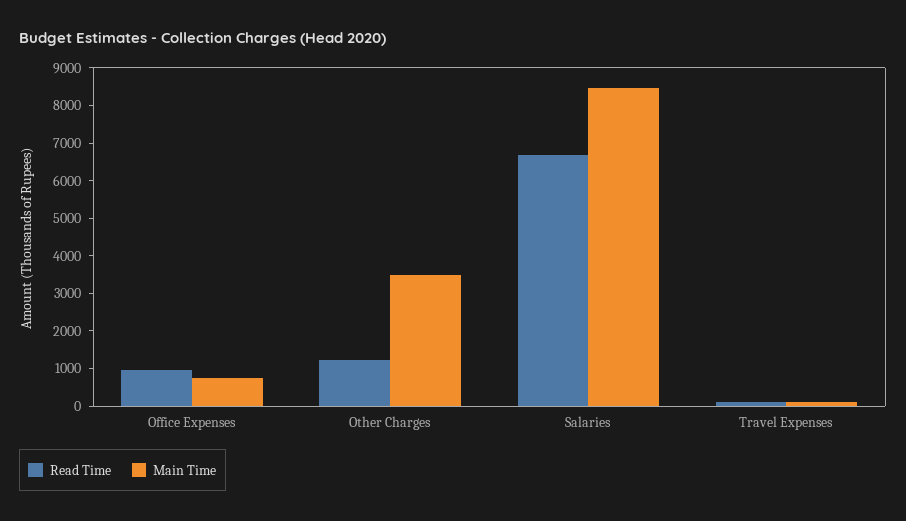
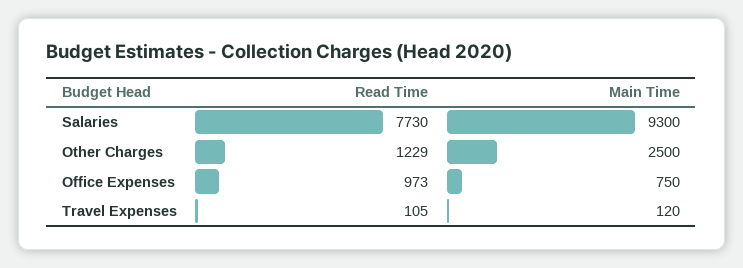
  {
    "Read Time": {
      "Office Expenses": 973,
      "Other Charges": 1229,
-     "Salaries": 6750,
+     "Salaries": 7730,
      "Travel Expenses": 105
    },
    "Main Time": {
      "Office Expenses": 750,
-     "Other Charges": 3500,
+     "Other Charges": 2500,
-     "Salaries": 8500,
+     "Salaries": 9300,
      "Travel Expenses": 120
    }
  }

